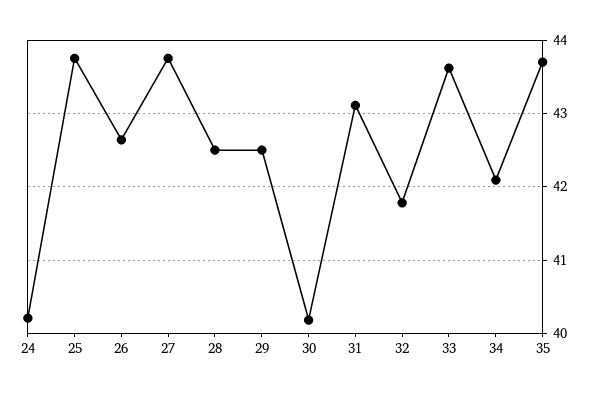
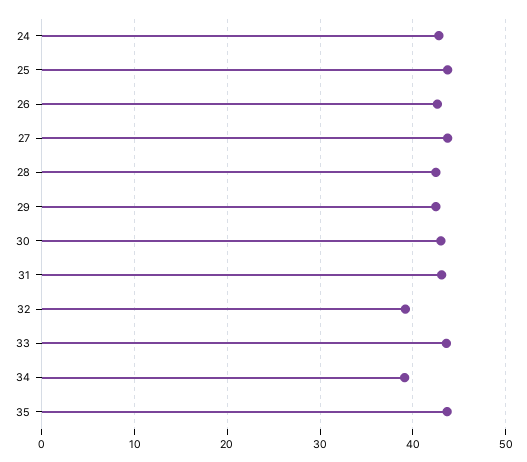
  {
-   "24": 40.2,
+   "24": 43,
    "25": 43.8,
    "26": 42.6,
    "27": 43.8,
    "28": 42.5,
    "29": 42.5,
-   "30": 40.2,
+   "30": 43,
    "31": 43.1,
-   "32": 41.8,
+   "32": 39,
    "33": 43.6,
-   "34": 42.1,
+   "34": 39,
    "35": 43.7
  }

